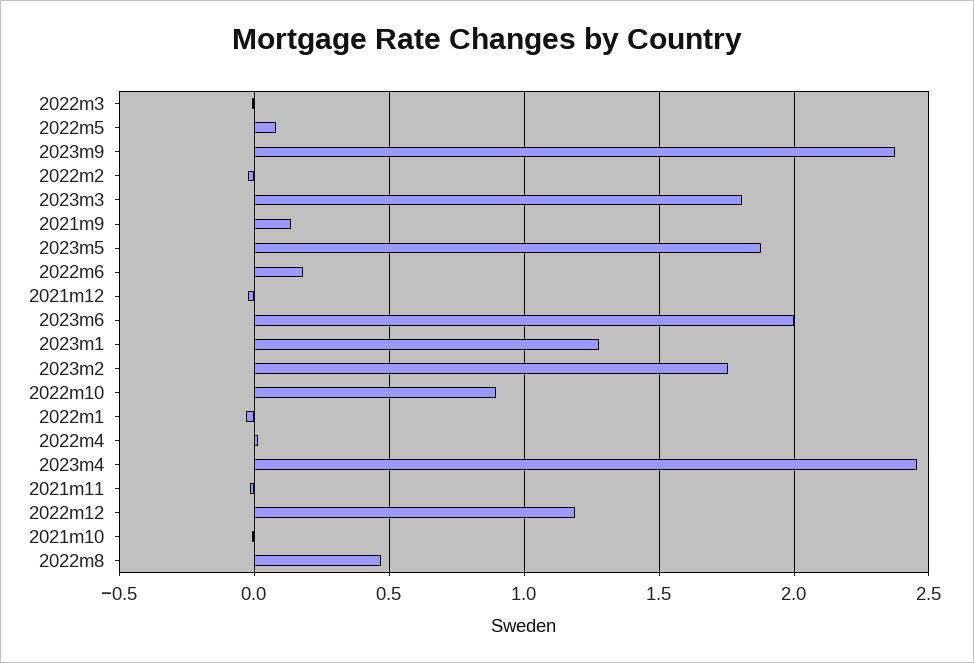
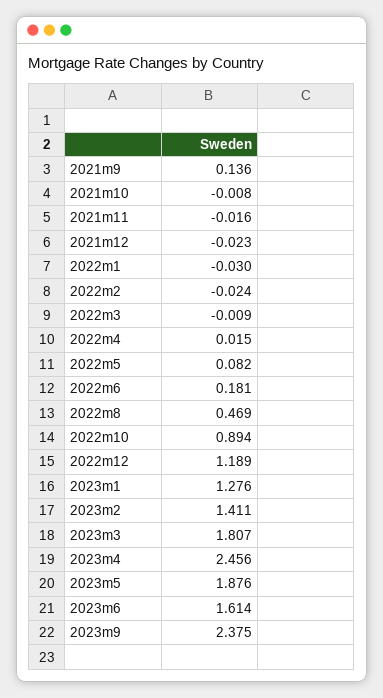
  {
    "2022m3": -0.009,
    "2022m5": 0.082,
    "2023m9": 2.375,
    "2022m2": -0.024,
    "2023m3": 1.807,
    "2021m9": 0.136,
    "2023m5": 1.876,
    "2022m6": 0.181,
    "2021m12": -0.023,
-   "2023m6": 2,
+   "2023m6": 1.614,
    "2023m1": 1.276,
-   "2023m2": 1.75,
+   "2023m2": 1.411,
    "2022m10": 0.894,
    "2022m1": -0.03,
    "2022m4": 0.015,
    "2023m4": 2.456,
    "2021m11": -0.016,
    "2022m12": 1.189,
    "2021m10": -0.008,
    "2022m8": 0.469
  }

